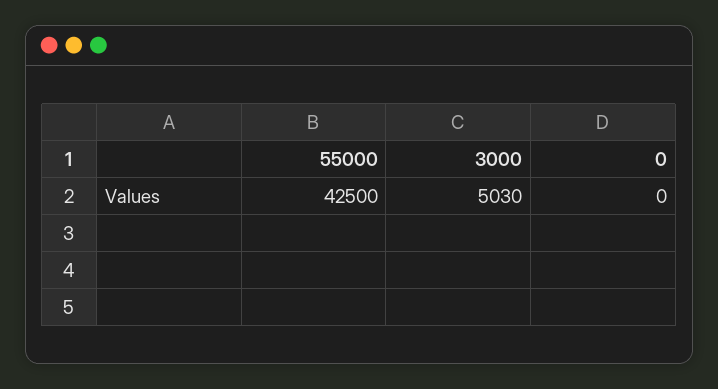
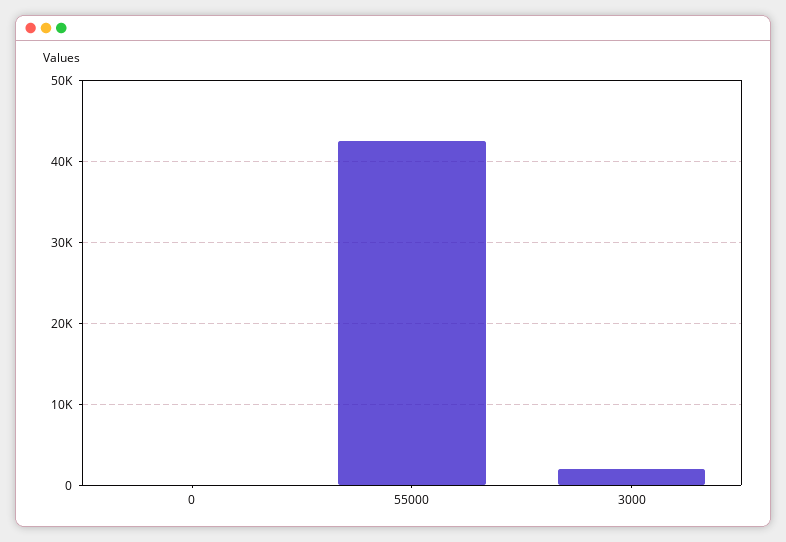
  {
    "55000": 42500,
-   "3000": 5030,
+   "3000": 2000,
    "0": 0
  }

